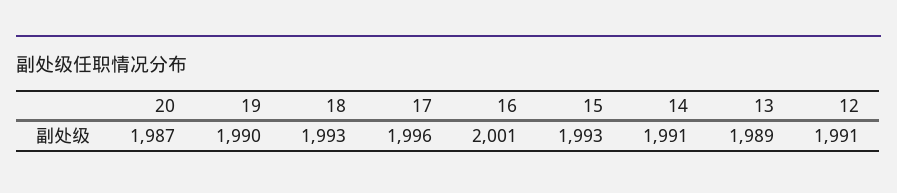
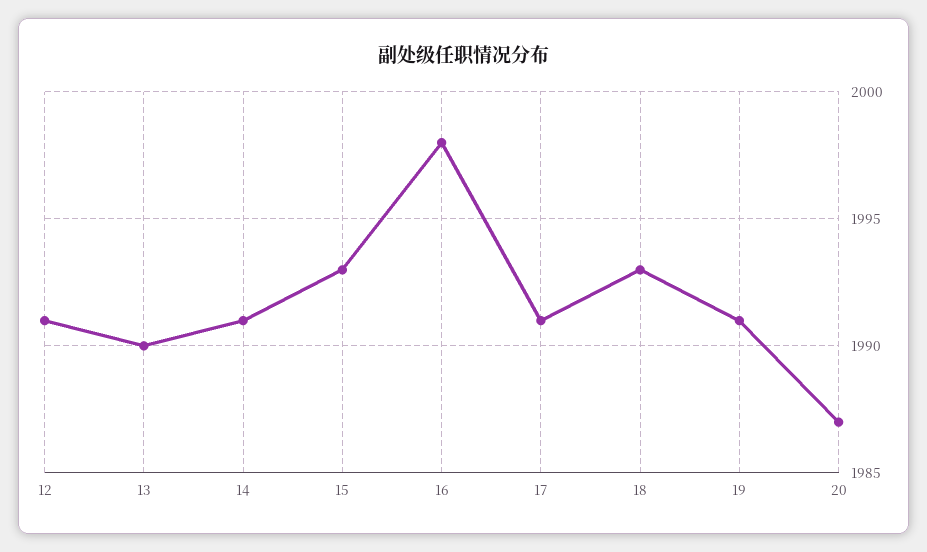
  {
    "20": 1987,
-   "19": 1990,
+   "19": 1991,
    "18": 1993,
-   "17": 1996,
+   "17": 1991,
-   "16": 2001,
+   "16": 1998,
    "15": 1993,
    "14": 1991,
-   "13": 1989,
+   "13": 1990,
    "12": 1991
  }

